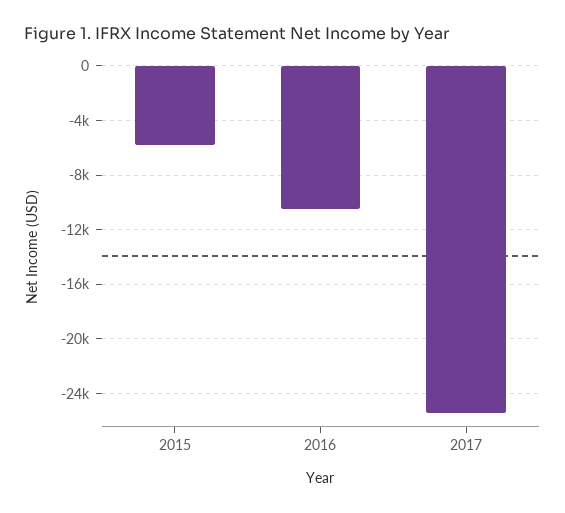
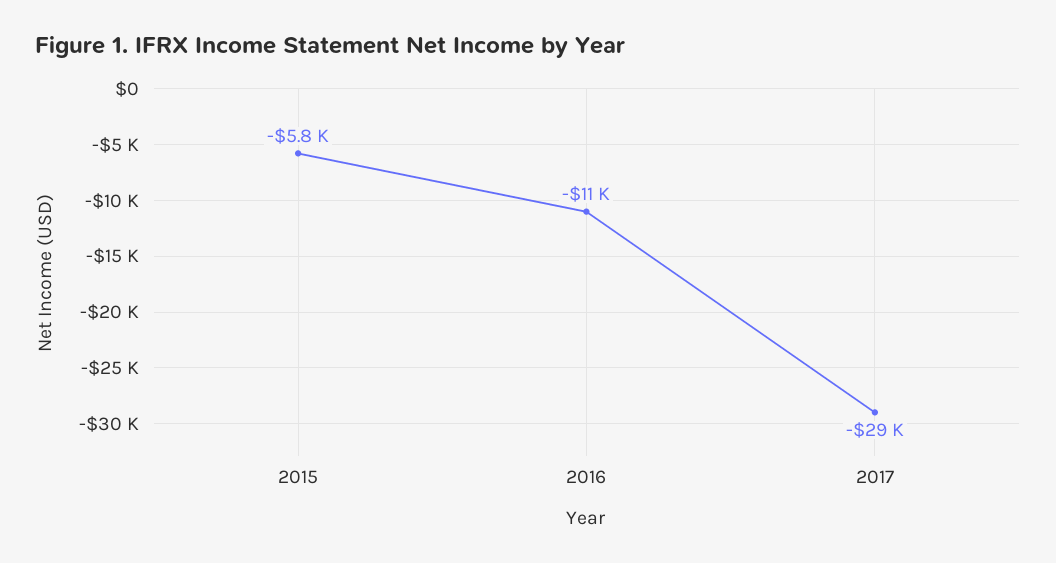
  {
    "2015": -5800,
    "2016": -11000,
-   "2017": -25500
+   "2017": -29000
  }

